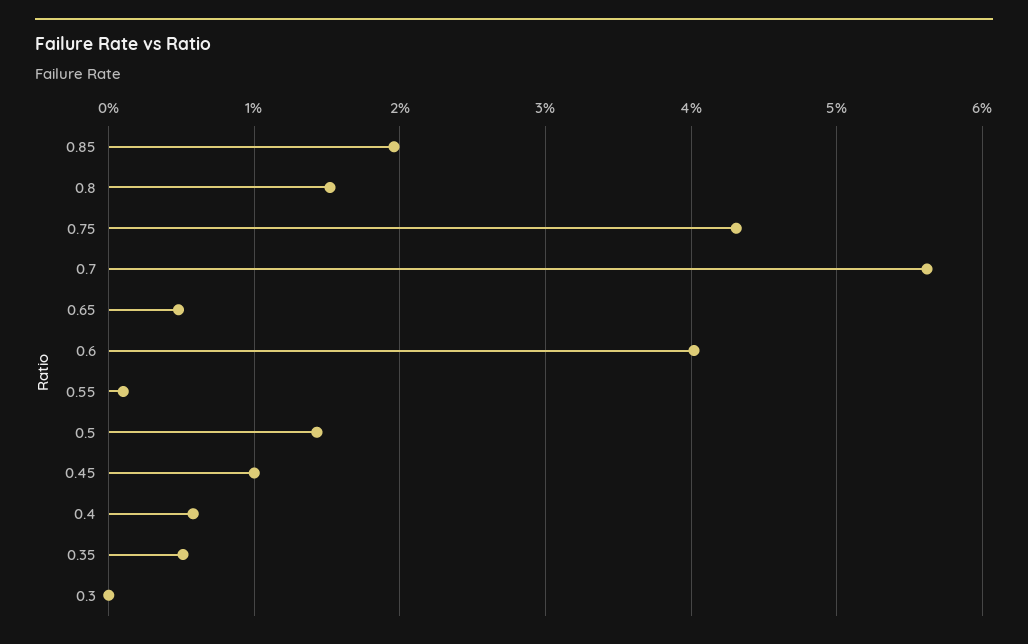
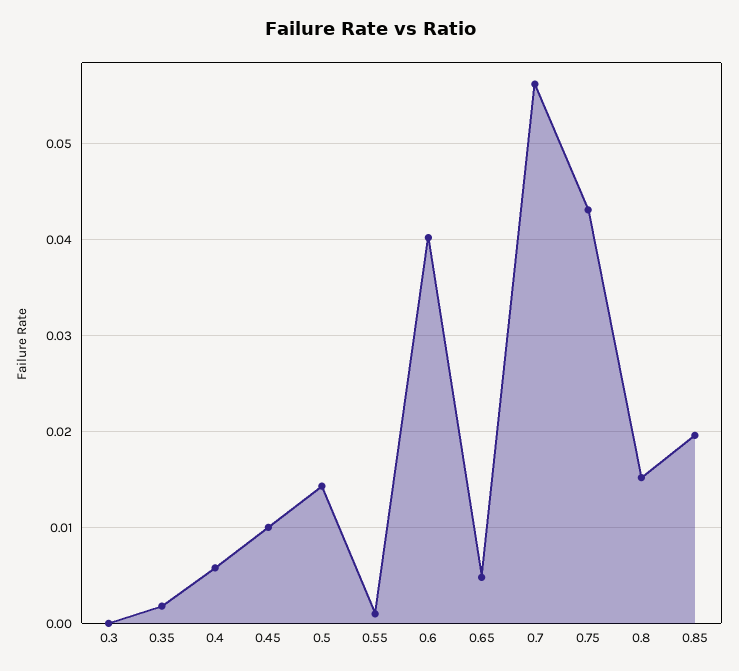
  {
    "0.85": 0.02,
    "0.8": 0.015,
    "0.75": 0.043,
    "0.7": 0.056,
    "0.65": 0.005,
    "0.6": 0.04,
    "0.55": 0.001,
    "0.5": 0.014,
    "0.45": 0.01,
    "0.4": 0.006,
-   "0.35": 0.005,
+   "0.35": 0.002,
    "0.3": 0
  }

